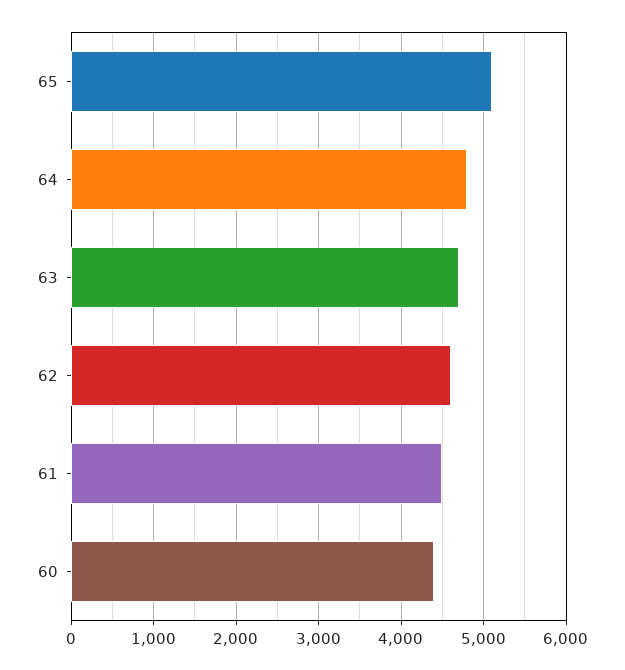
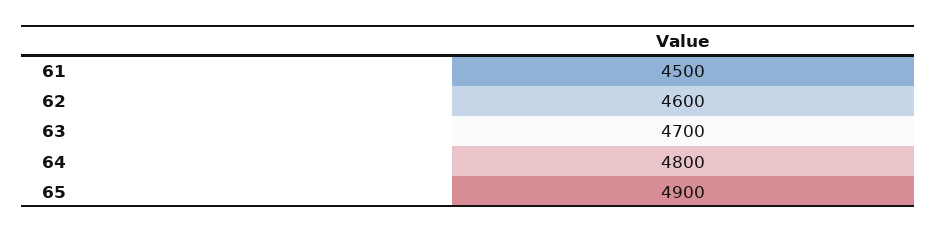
  {
-   "65": 5100,
+   "65": 4900,
    "64": 4800,
    "63": 4700,
    "62": 4600,
-   "61": 4500,
+   "61": 4500
-   "60": 4400
  }

